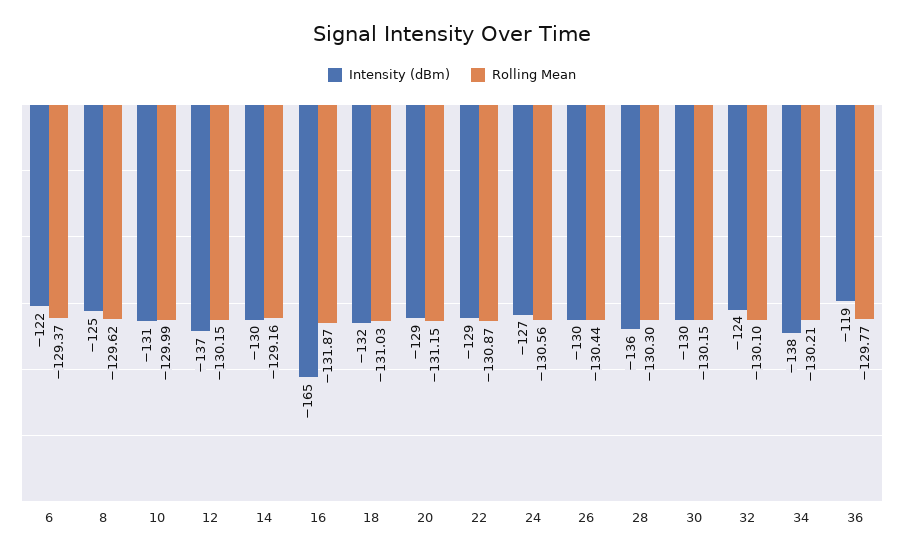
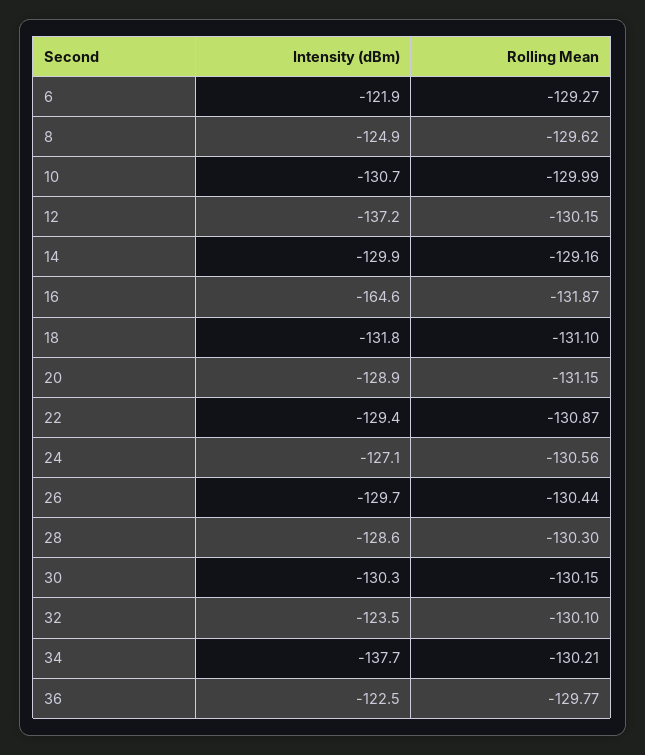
  {
    "Intensity (dBm)": {
      "6": -121.9,
      "8": -124.9,
      "10": -130.7,
      "12": -137.2,
      "14": -129.9,
      "16": -164.6,
      "18": -131.8,
      "20": -128.9,
      "22": -129.4,
      "24": -127.1,
      "26": -129.7,
-     "28": -136,
+     "28": -128.6,
      "30": -130.3,
      "32": -123.5,
      "34": -137.7,
-     "36": -119
+     "36": -122.5
    },
    "Rolling Mean": {
-     "6": -129.37,
+     "6": -129.27,
      "8": -129.62,
      "10": -129.99,
      "12": -130.15,
      "14": -129.16,
      "16": -131.87,
-     "18": -131.03,
+     "18": -131.1,
      "20": -131.15,
      "22": -130.87,
      "24": -130.56,
      "26": -130.44,
      "28": -130.3,
      "30": -130.15,
      "32": -130.1,
      "34": -130.21,
      "36": -129.77
    }
  }

